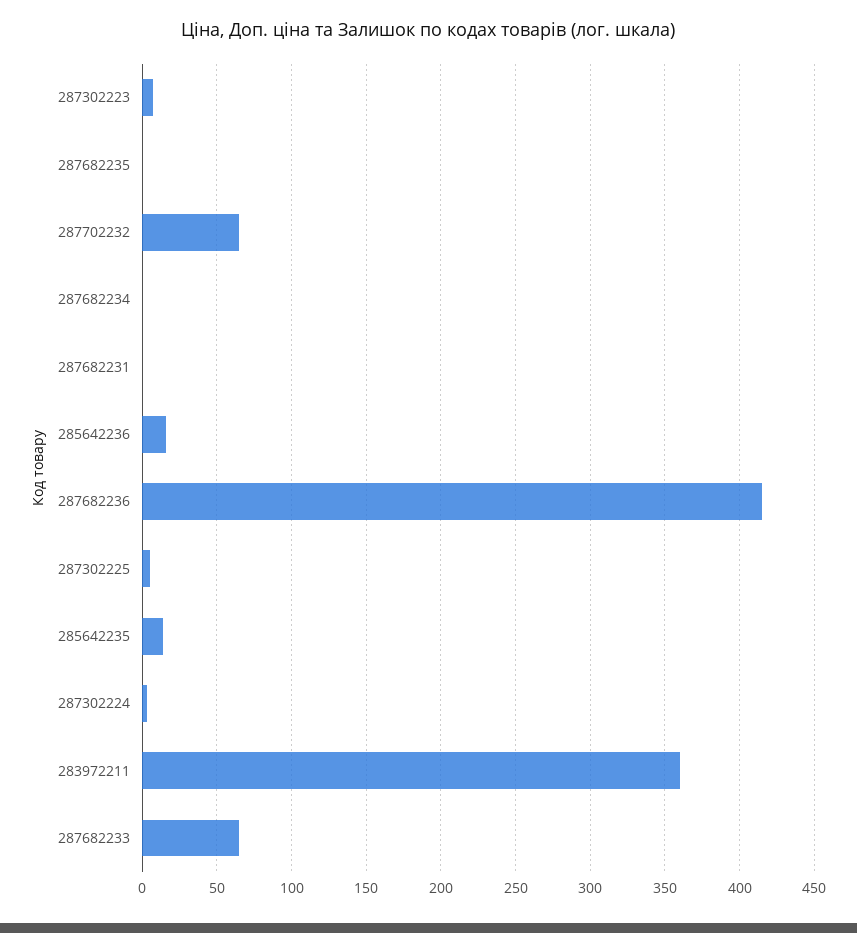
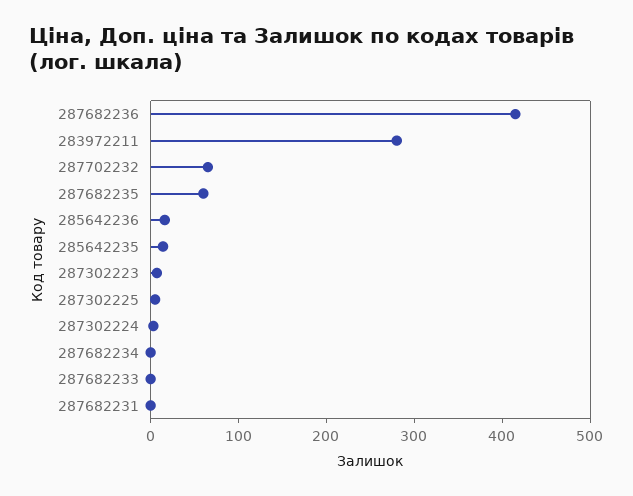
  {
    "287302223": 5,
-   "287682235": 0,
+   "287682235": 60,
    "287702232": 65,
    "287682234": 0,
    "287682231": 0,
    "285642236": 15,
    "287682236": 415,
    "287302225": 5,
    "285642235": 15,
    "287302224": 5,
-   "283972211": 360,
+   "283972211": 280,
-   "287682233": 65
+   "287682233": 0
  }

